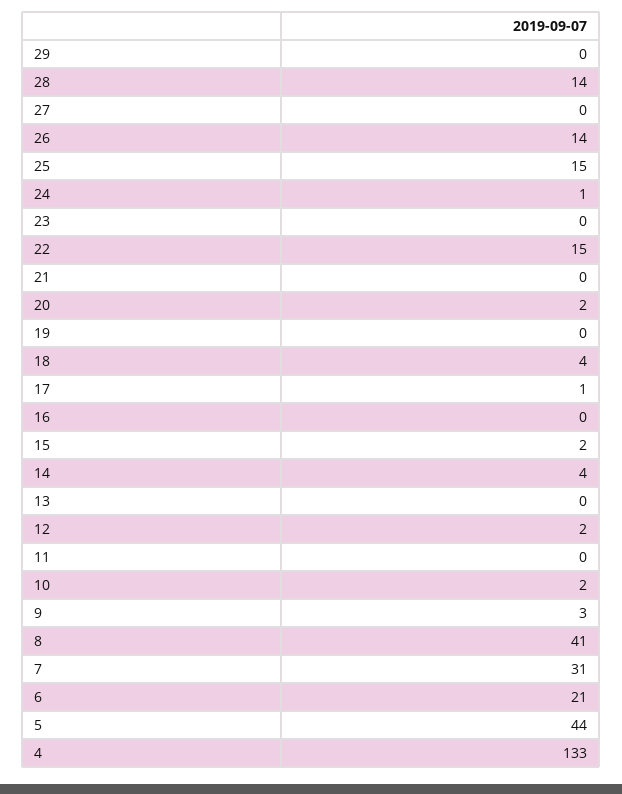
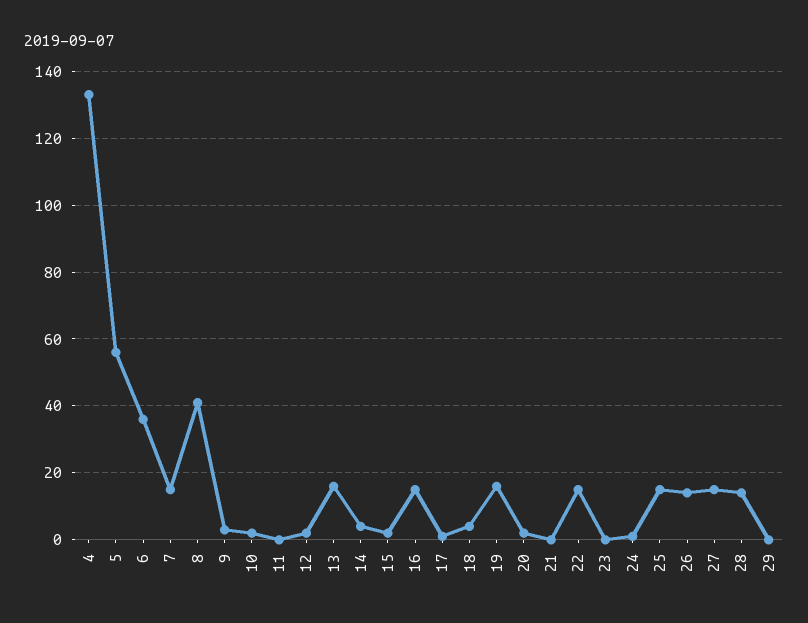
  {
    "29": 0,
    "28": 14,
-   "27": 0,
+   "27": 15,
    "26": 14,
    "25": 15,
    "24": 1,
    "23": 0,
    "22": 15,
    "21": 0,
    "20": 2,
-   "19": 0,
+   "19": 15,
    "18": 4,
    "17": 1,
-   "16": 0,
+   "16": 15,
    "15": 2,
    "14": 4,
-   "13": 0,
+   "13": 15,
    "12": 2,
    "11": 0,
    "10": 2,
    "9": 3,
    "8": 41,
-   "7": 31,
+   "7": 15,
-   "6": 21,
+   "6": 35,
-   "5": 44,
+   "5": 55,
    "4": 133
  }

